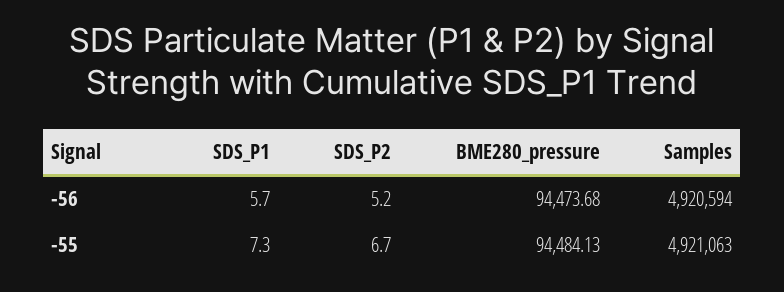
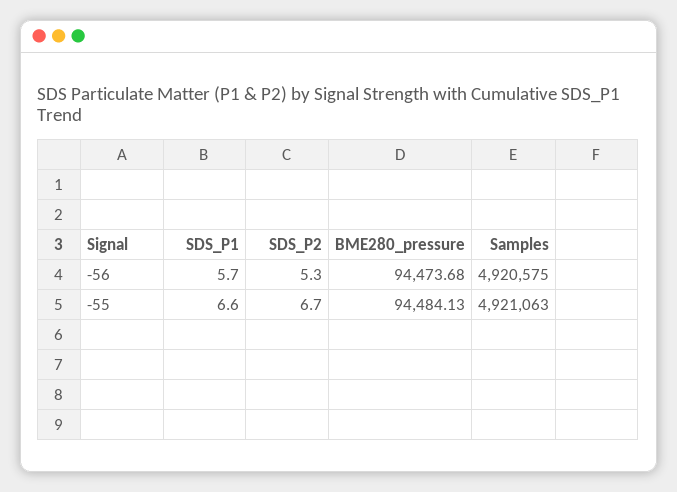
  {
    "SDS_P1": {
      "-56": 5.7,
-     "-55": 7.3
+     "-55": 6.6
    },
    "SDS_P2": {
-     "-56": 5.2,
+     "-56": 5.3,
      "-55": 6.7
    },
    "BME280_pressure": {
      "-56": 94473.68,
      "-55": 94484.13
    },
    "Samples": {
-     "-56": 4920594,
+     "-56": 4920575,
      "-55": 4921063
    }
  }

